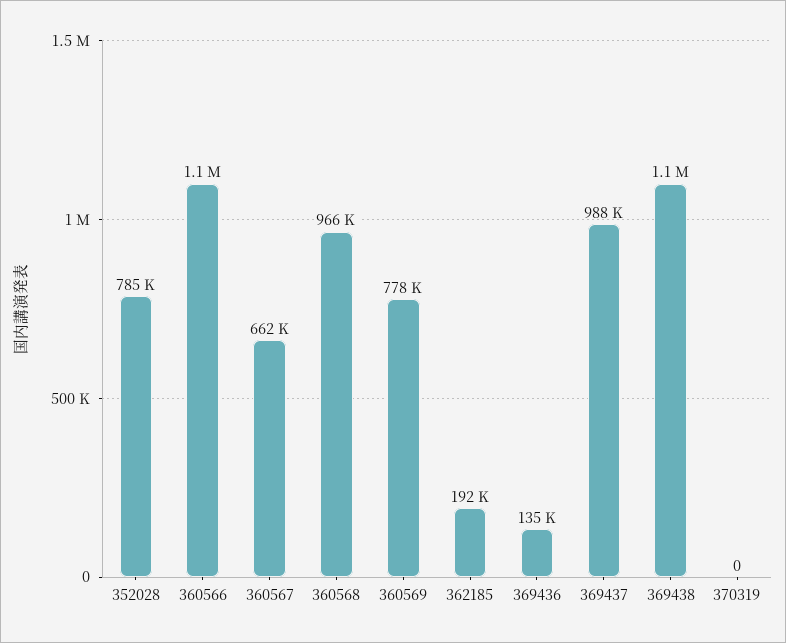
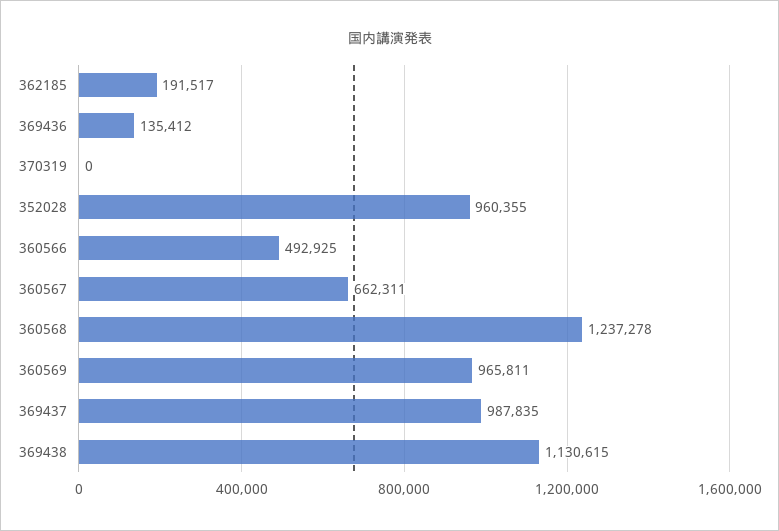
  {
-   "352028": 785000,
+   "352028": 960355,
-   "360566": 1100000,
+   "360566": 492925,
    "360567": 662311,
-   "360568": 966000,
+   "360568": 1237278,
-   "360569": 778000,
+   "360569": 965811,
    "362185": 191517,
    "369436": 135412,
    "369437": 987835,
    "369438": 1130615,
    "370319": 0
  }

